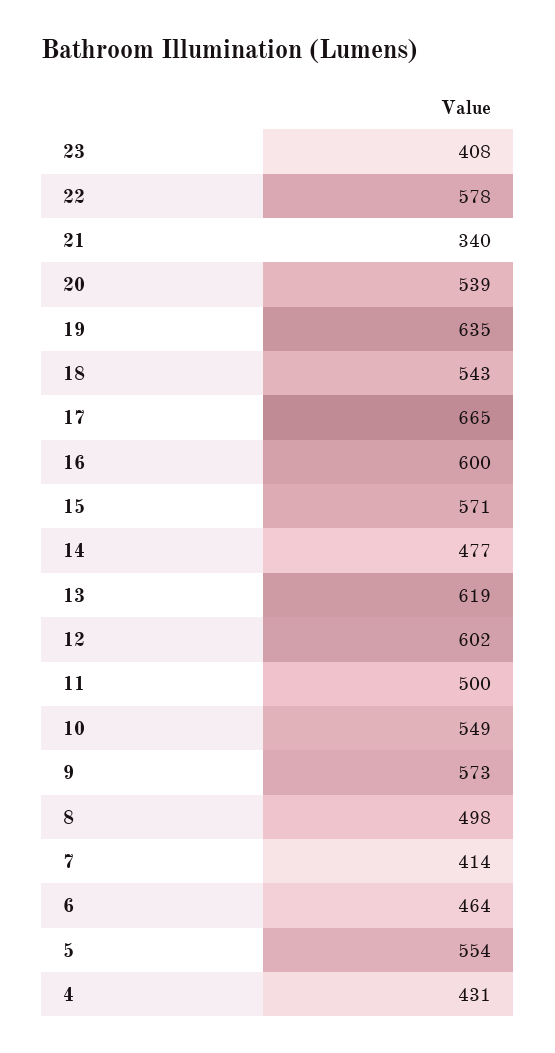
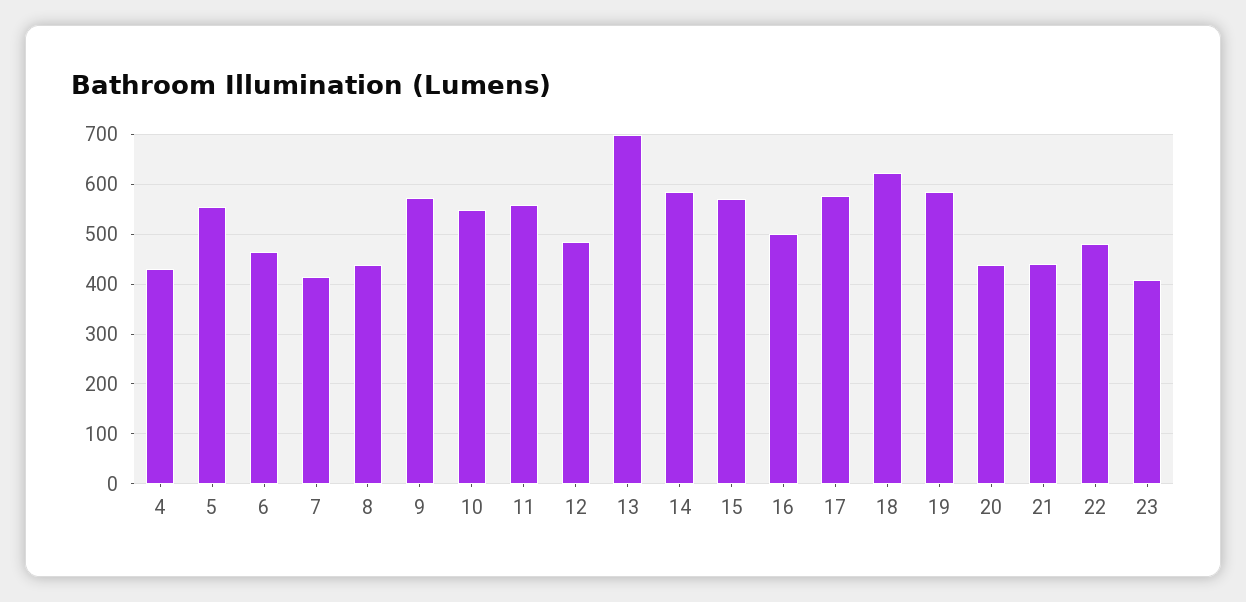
  {
    "23": 408,
-   "22": 578,
+   "22": 480,
-   "21": 340,
+   "21": 440,
-   "20": 539,
+   "20": 440,
-   "19": 635,
+   "19": 580,
-   "18": 543,
+   "18": 620,
-   "17": 665,
+   "17": 580,
-   "16": 600,
+   "16": 500,
    "15": 571,
-   "14": 477,
+   "14": 580,
-   "13": 619,
+   "13": 700,
-   "12": 602,
+   "12": 480,
-   "11": 500,
+   "11": 560,
    "10": 549,
    "9": 573,
-   "8": 498,
+   "8": 440,
    "7": 414,
    "6": 464,
    "5": 554,
    "4": 431
  }

